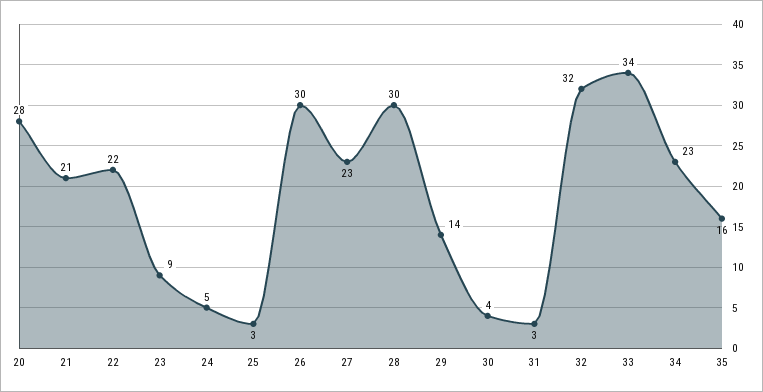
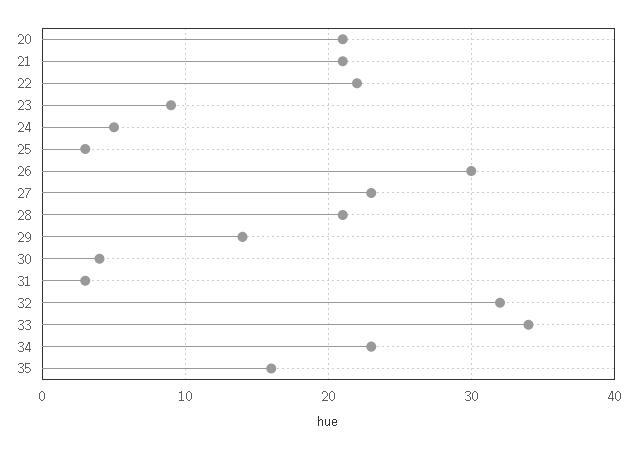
  {
-   "20": 28,
+   "20": 21,
    "21": 21,
    "22": 22,
    "23": 9,
    "24": 5,
    "25": 3,
    "26": 30,
    "27": 23,
-   "28": 30,
+   "28": 21,
    "29": 14,
    "30": 4,
    "31": 3,
    "32": 32,
    "33": 34,
    "34": 23,
    "35": 16
  }

